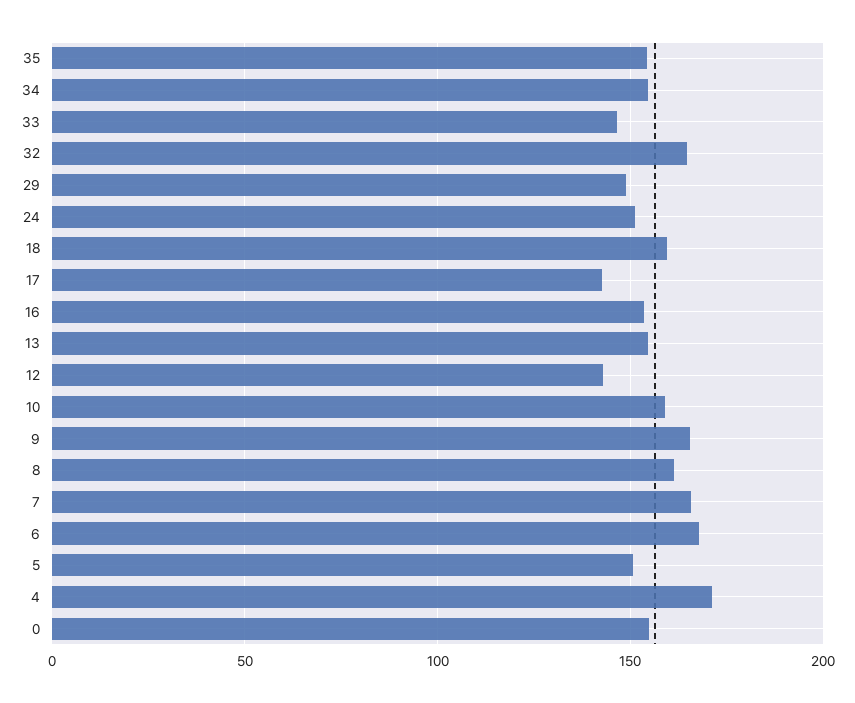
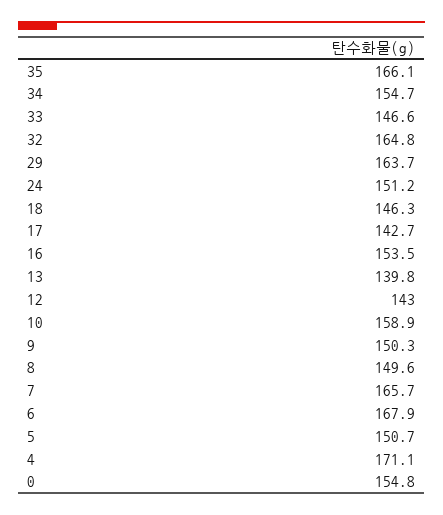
  {
-   "35": 155,
+   "35": 166.1,
    "34": 154.7,
    "33": 146.6,
    "32": 164.8,
-   "29": 150,
+   "29": 163.7,
    "24": 151.2,
-   "18": 160,
+   "18": 146.3,
    "17": 142.7,
    "16": 153.5,
-   "13": 155,
+   "13": 139.8,
    "12": 143,
    "10": 158.9,
-   "9": 165,
+   "9": 150.3,
-   "8": 160,
+   "8": 149.6,
    "7": 165.7,
    "6": 167.9,
    "5": 150.7,
    "4": 171.1,
    "0": 154.8
  }

